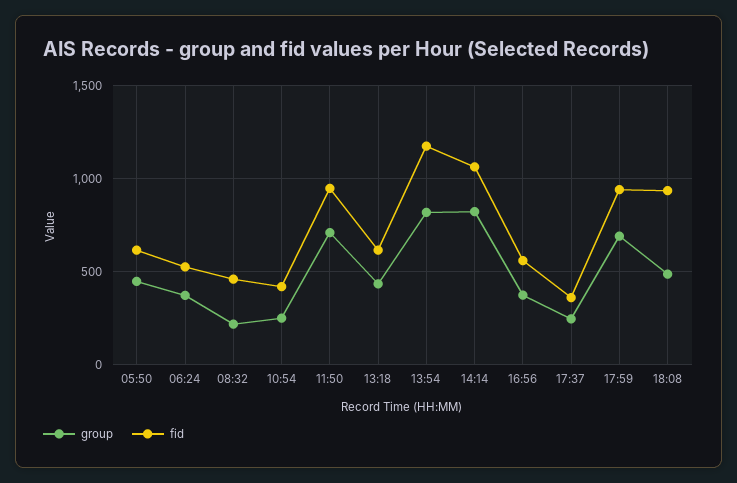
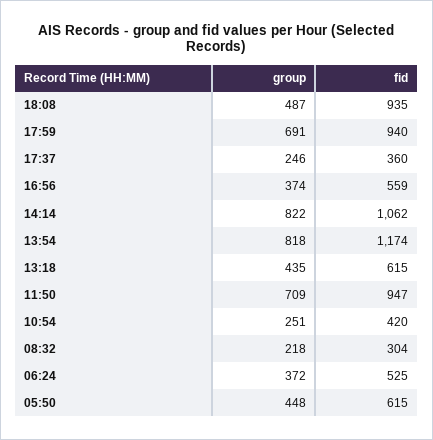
  {
    "group": {
      "05:50": 448,
      "06:24": 372,
      "08:32": 218,
      "10:54": 251,
      "11:50": 709,
      "13:18": 435,
      "13:54": 818,
      "14:14": 822,
      "16:56": 374,
      "17:37": 246,
      "17:59": 691,
      "18:08": 487
    },
    "fid": {
      "05:50": 615,
      "06:24": 525,
-     "08:32": 450,
+     "08:32": 304,
      "10:54": 420,
      "11:50": 947,
      "13:18": 615,
      "13:54": 1174,
      "14:14": 1062,
      "16:56": 559,
      "17:37": 360,
      "17:59": 940,
      "18:08": 935
    }
  }

